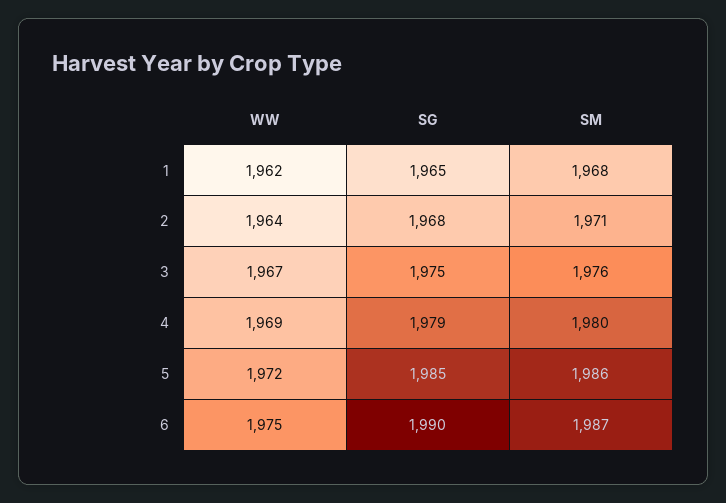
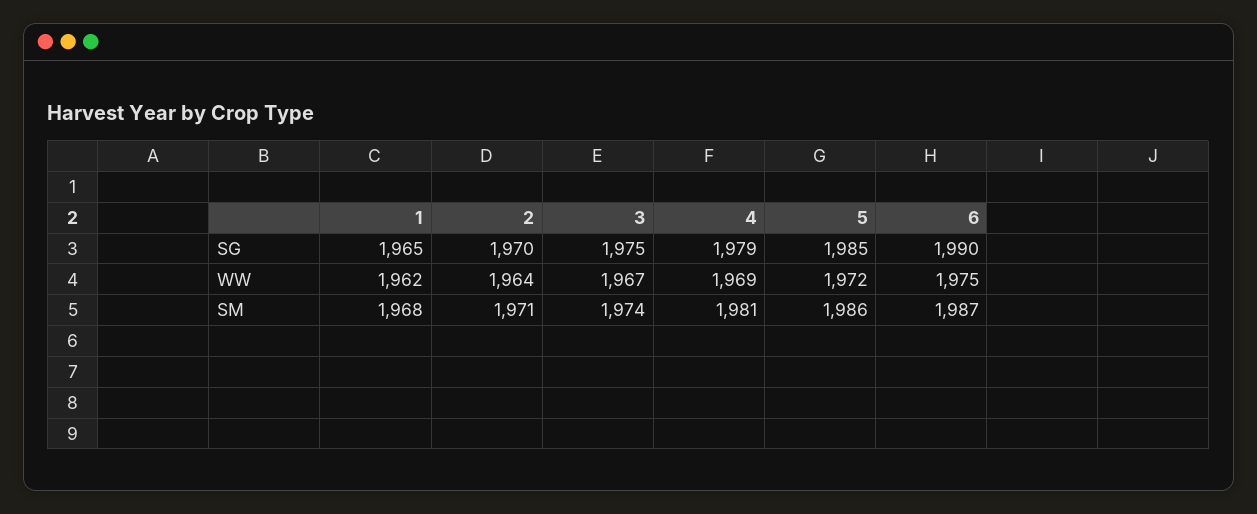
  {
    "WW": {
      "1": 1962,
      "2": 1964,
      "3": 1967,
      "4": 1969,
      "5": 1972,
      "6": 1975
    },
    "SG": {
      "1": 1965,
-     "2": 1968,
+     "2": 1970,
      "3": 1975,
      "4": 1979,
      "5": 1985,
      "6": 1990
    },
    "SM": {
      "1": 1968,
      "2": 1971,
-     "3": 1976,
+     "3": 1974,
-     "4": 1980,
+     "4": 1981,
      "5": 1986,
      "6": 1987
    }
  }

